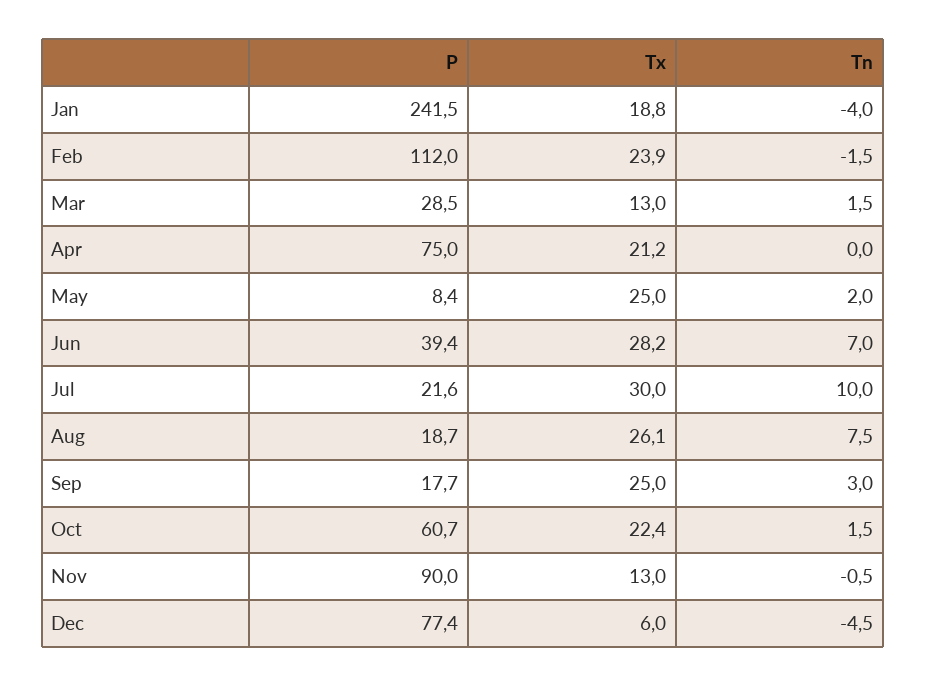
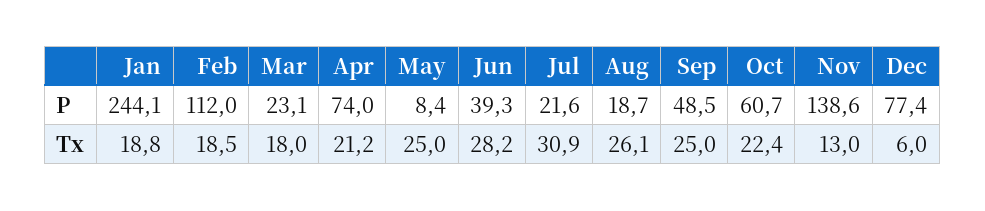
  {
    "P": {
-     "Jan": 241.5,
+     "Jan": 244.1,
      "Feb": 112,
-     "Mar": 28.5,
+     "Mar": 23.1,
-     "Apr": 75,
+     "Apr": 74,
      "May": 8.4,
-     "Jun": 39.4,
+     "Jun": 39.3,
      "Jul": 21.6,
      "Aug": 18.7,
-     "Sep": 17.7,
+     "Sep": 48.5,
      "Oct": 60.7,
-     "Nov": 90,
+     "Nov": 138.6,
      "Dec": 77.4
    },
    "Tx": {
      "Jan": 18.8,
-     "Feb": 23.9,
+     "Feb": 18.5,
-     "Mar": 13,
+     "Mar": 18,
      "Apr": 21.2,
      "May": 25,
      "Jun": 28.2,
-     "Jul": 30,
+     "Jul": 30.9,
      "Aug": 26.1,
      "Sep": 25,
      "Oct": 22.4,
      "Nov": 13,
      "Dec": 6
-   },
+   }
-   "Tn": {
-     "Jan": -4,
-     "Feb": -1.5,
-     "Mar": 1.5,
-     "Apr": 0,
-     "May": 2,
-     "Jun": 7,
-     "Jul": 10,
-     "Aug": 7.5,
-     "Sep": 3,
-     "Oct": 1.5,
-     "Nov": -0.5,
-     "Dec": -4.5
-   }
  }

